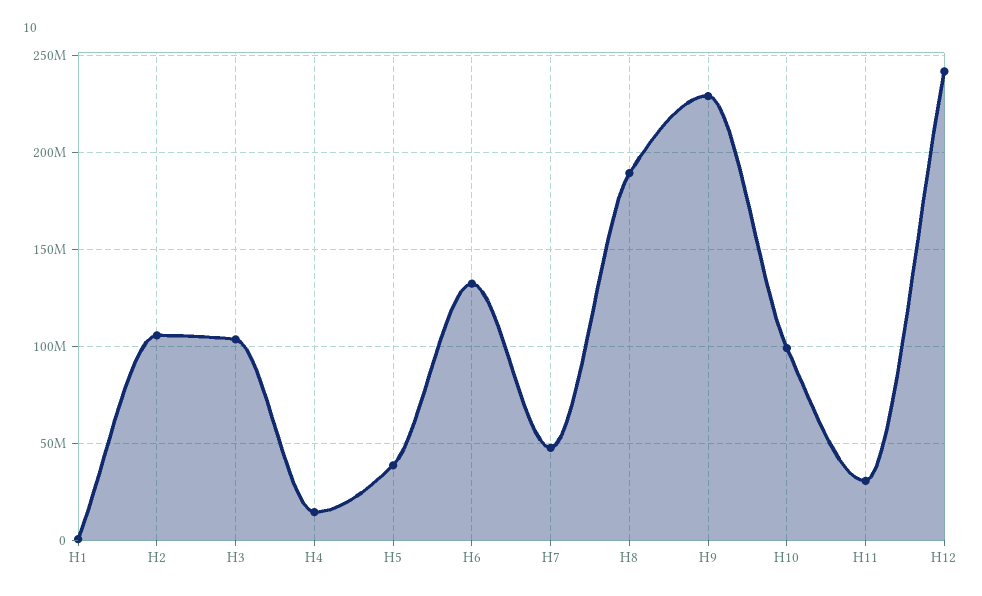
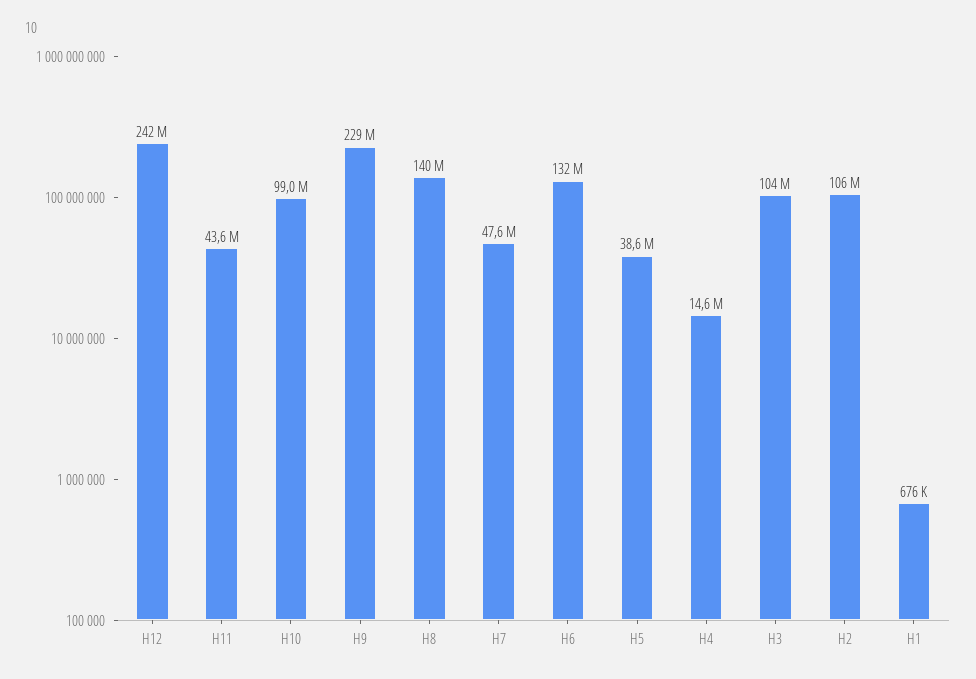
  {
    "H1": 676000,
    "H2": 106000000,
    "H3": 104000000,
    "H4": 14600000,
    "H5": 38600000,
    "H6": 132000000,
    "H7": 47600000,
-   "H8": 190000000,
+   "H8": 140000000,
    "H9": 229000000,
    "H10": 99000000,
-   "H11": 30000000,
+   "H11": 43600000,
    "H12": 242000000
  }

